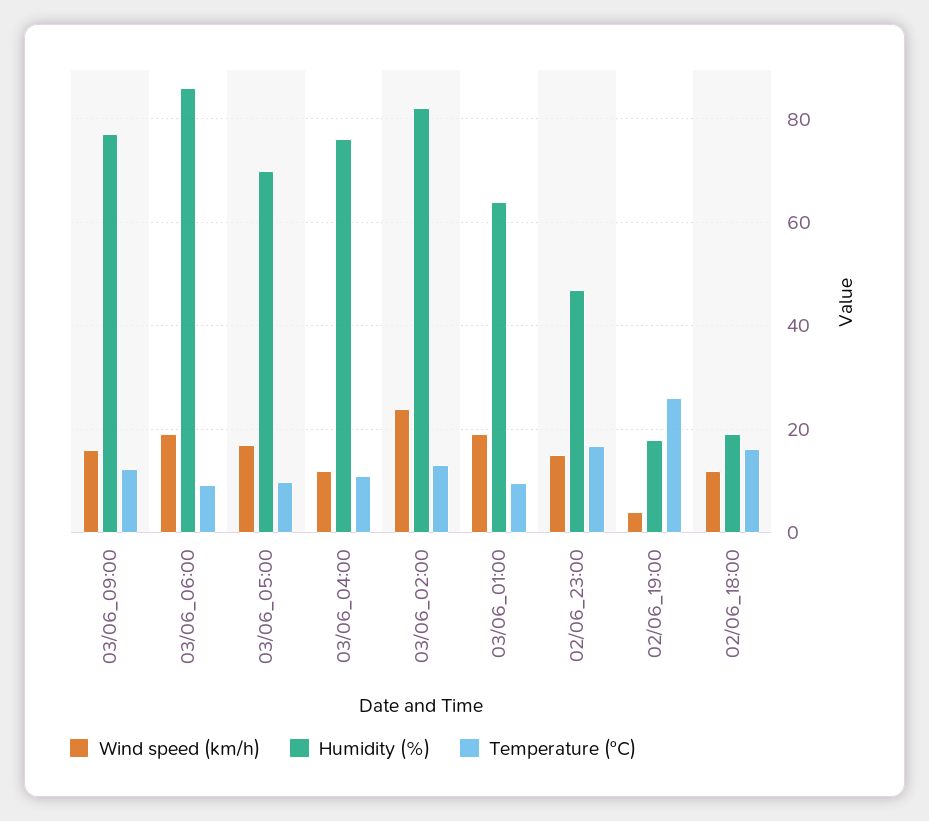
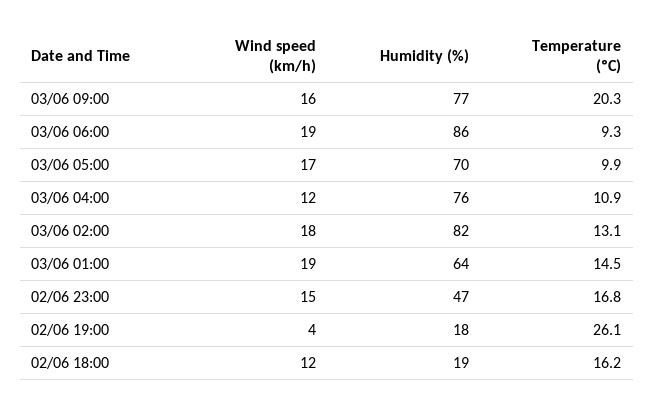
  {
    "Wind speed (km/h)": {
      "03/06_09:00": 16,
      "03/06_06:00": 19,
      "03/06_05:00": 17,
      "03/06_04:00": 12,
-     "03/06_02:00": 24,
+     "03/06_02:00": 18,
      "03/06_01:00": 19,
      "02/06_23:00": 15,
      "02/06_19:00": 4,
      "02/06_18:00": 12
    },
    "Humidity (%)": {
      "03/06_09:00": 77,
      "03/06_06:00": 86,
      "03/06_05:00": 70,
      "03/06_04:00": 76,
      "03/06_02:00": 82,
      "03/06_01:00": 64,
      "02/06_23:00": 47,
      "02/06_19:00": 18,
      "02/06_18:00": 19
    },
    "Temperature (ºC)": {
-     "03/06_09:00": 12,
+     "03/06_09:00": 20.3,
      "03/06_06:00": 9.3,
      "03/06_05:00": 9.9,
      "03/06_04:00": 10.9,
      "03/06_02:00": 13.1,
-     "03/06_01:00": 10,
+     "03/06_01:00": 14.5,
      "02/06_23:00": 16.8,
      "02/06_19:00": 26.1,
      "02/06_18:00": 16.2
    }
  }

